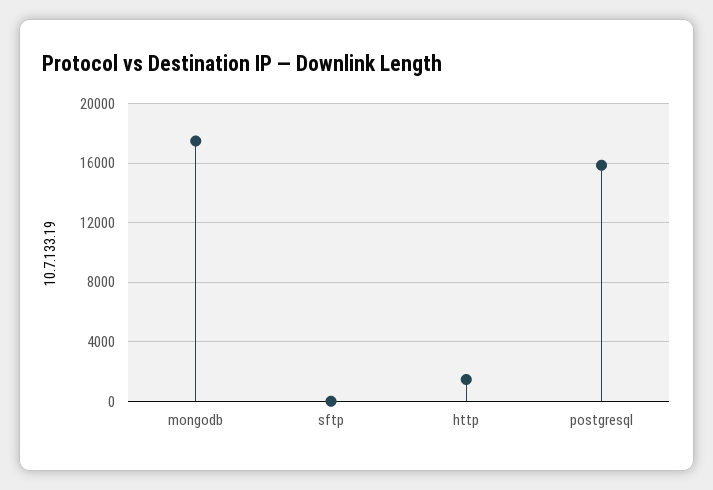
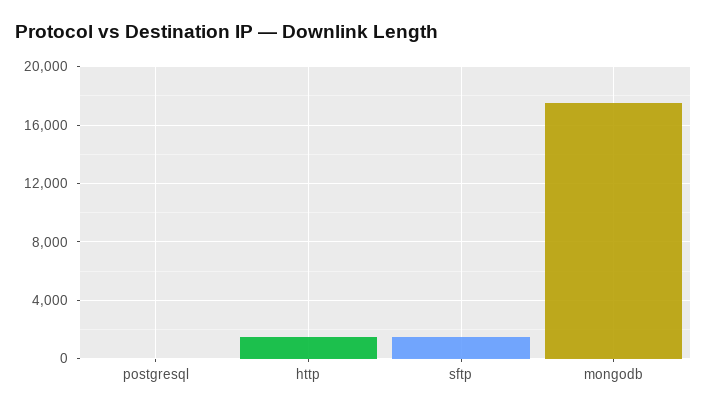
  {
    "mongodb": 17500,
-   "sftp": 0,
+   "sftp": 1500,
    "http": 1500,
-   "postgresql": 16000
+   "postgresql": 0
  }

